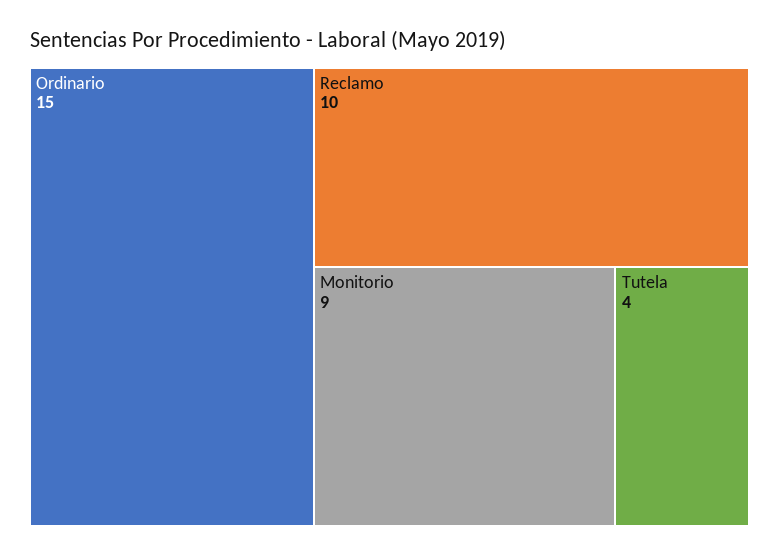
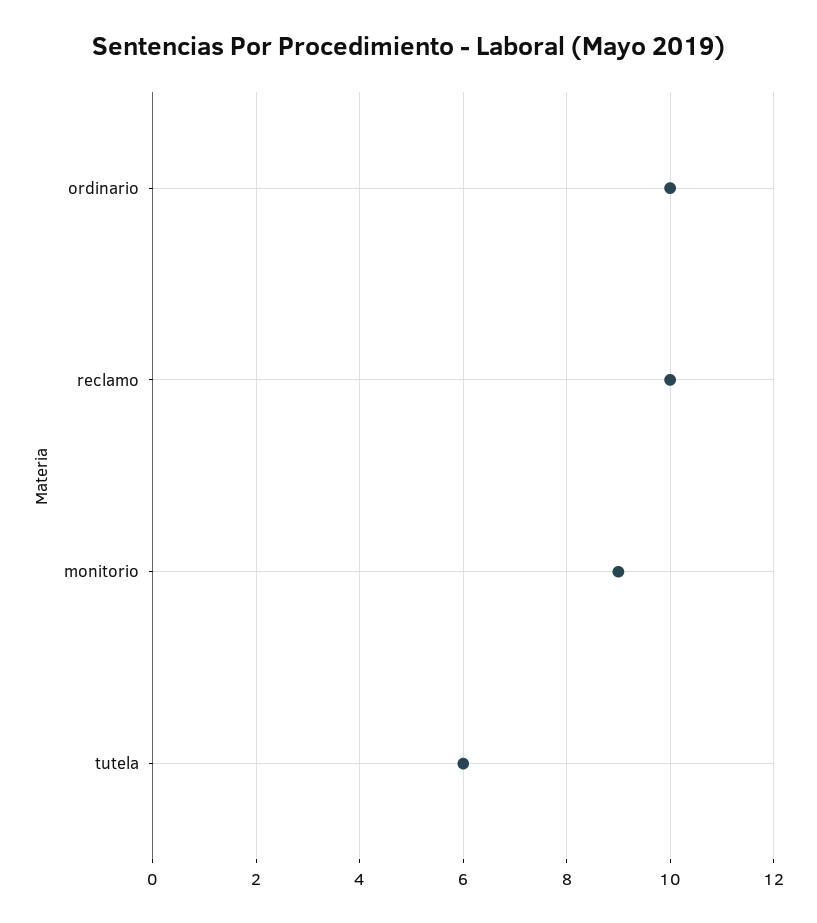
  {
-   "Ordinario": 15,
+   "Ordinario": 10,
    "Reclamo": 10,
    "Monitorio": 9,
-   "Tutela": 4
+   "Tutela": 6
  }

